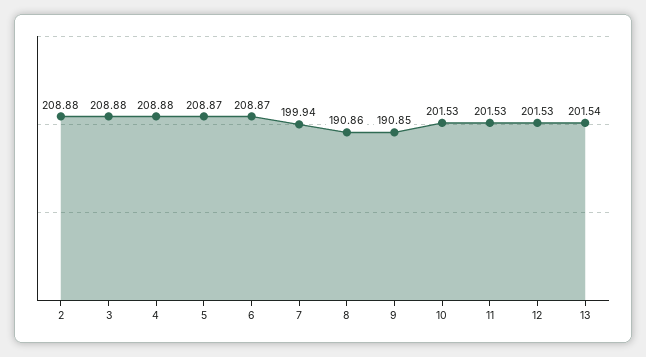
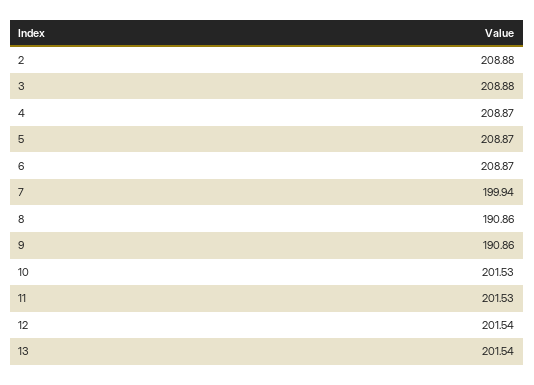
  {
    "2": 208.88,
    "3": 208.88,
-   "4": 208.88,
+   "4": 208.87,
    "5": 208.87,
    "6": 208.87,
    "7": 199.94,
    "8": 190.86,
-   "9": 190.85,
+   "9": 190.86,
    "10": 201.53,
    "11": 201.53,
-   "12": 201.53,
+   "12": 201.54,
    "13": 201.54
  }

